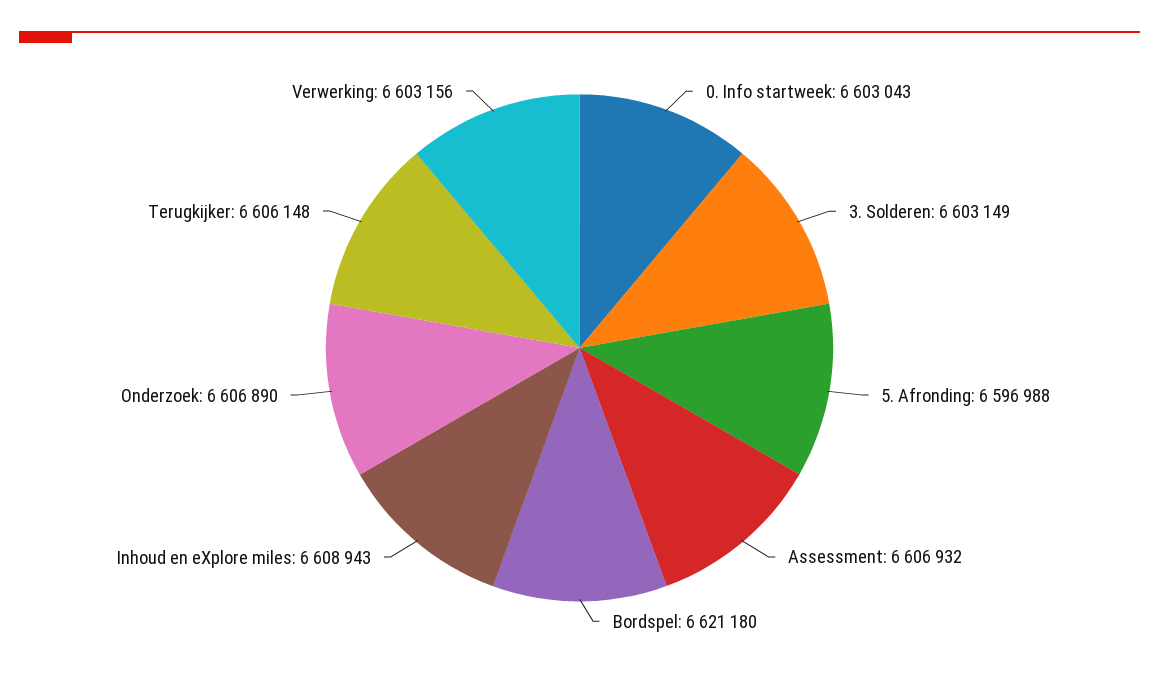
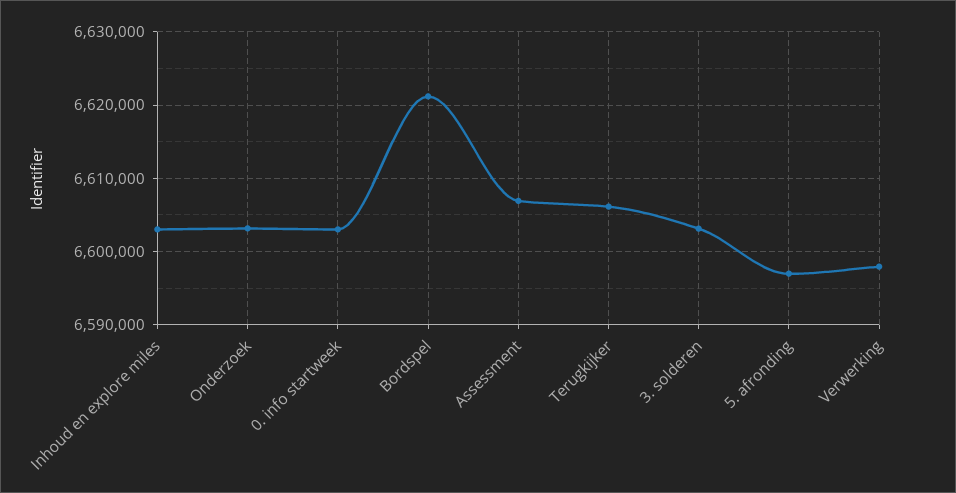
  {
    "0. Info startweek": 6603043,
    "3. Solderen": 6603149,
    "5. Afronding": 6596988,
    "Assessment": 6606932,
    "Bordspel": 6621180,
-   "Inhoud en eXplore miles": 6608943,
+   "Inhoud en eXplore miles": 6603000,
-   "Onderzoek": 6606890,
+   "Onderzoek": 6603000,
    "Terugkijker": 6606148,
-   "Verwerking": 6603156
+   "Verwerking": 6598000
  }

